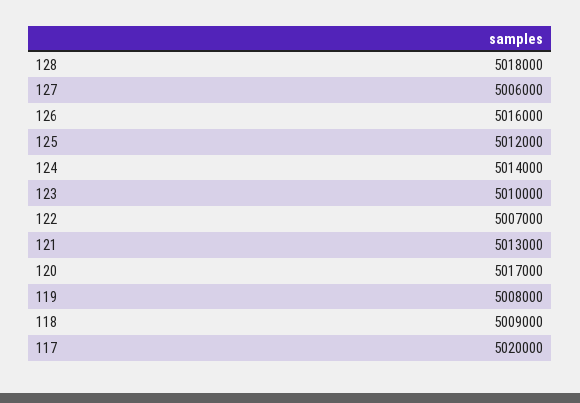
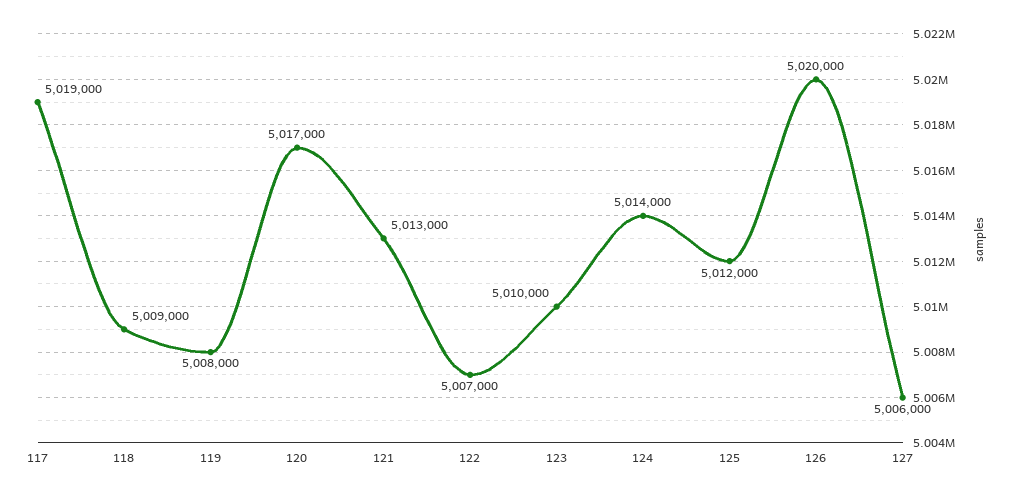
  {
-   "128": 5018000,
    "127": 5006000,
-   "126": 5016000,
+   "126": 5020000,
    "125": 5012000,
    "124": 5014000,
    "123": 5010000,
    "122": 5007000,
    "121": 5013000,
    "120": 5017000,
    "119": 5008000,
    "118": 5009000,
-   "117": 5020000
+   "117": 5019000
  }

